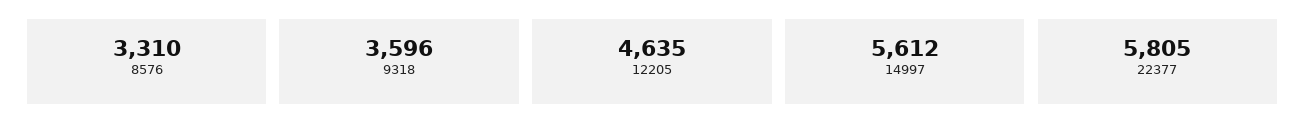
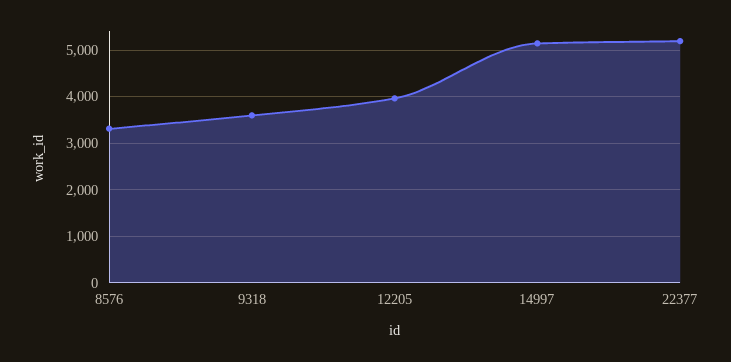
  {
    "8576": 3310,
    "9318": 3596,
-   "12205": 4635,
+   "12205": 4000,
-   "14997": 5612,
+   "14997": 5200,
-   "22377": 5805
+   "22377": 5200
  }

